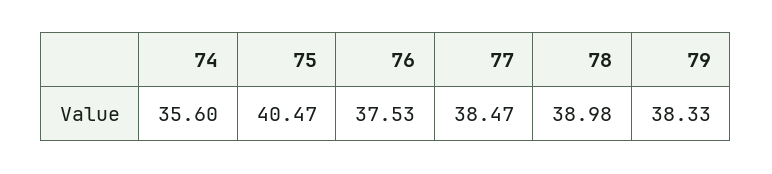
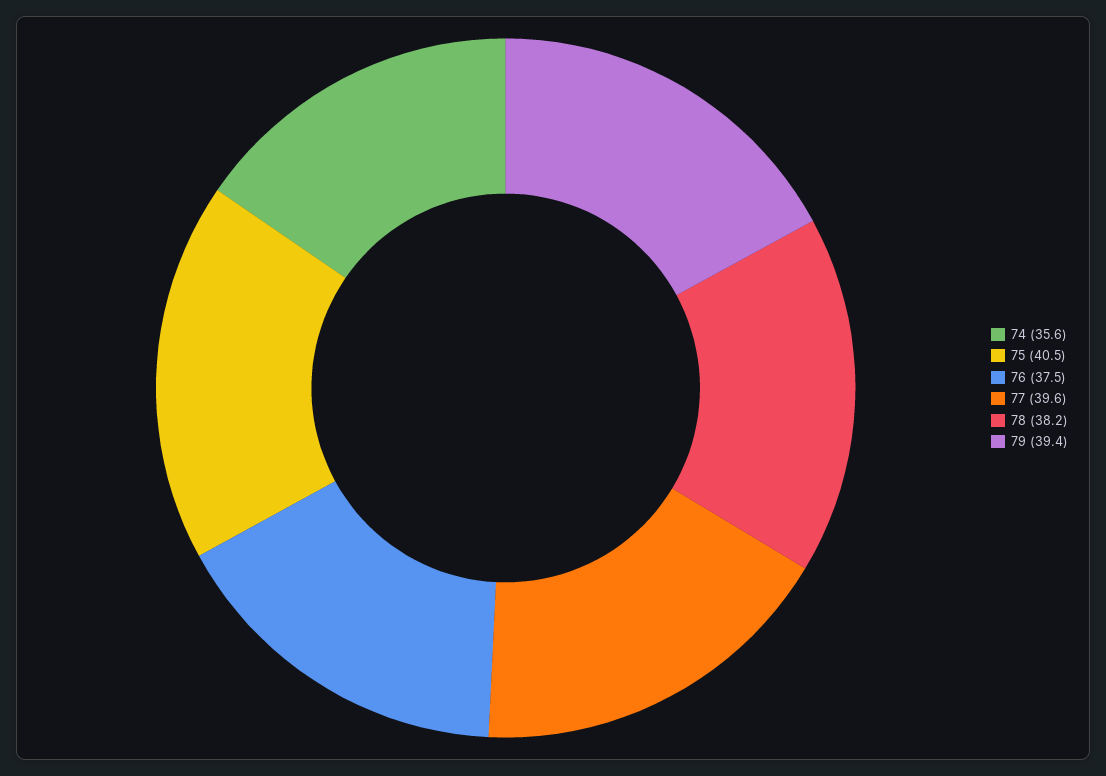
  {
    "74": 35.6,
    "75": 40.47,
    "76": 37.53,
-   "77": 38.47,
+   "77": 39.6,
-   "78": 38.98,
+   "78": 38.2,
-   "79": 38.33
+   "79": 39.4
  }

